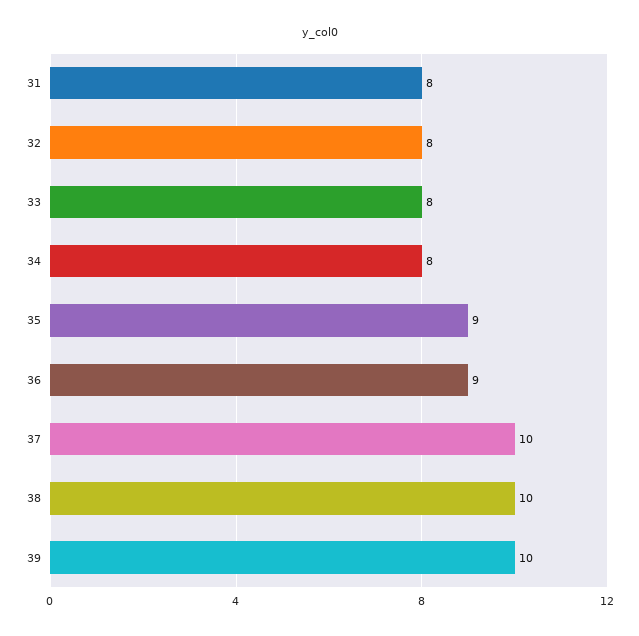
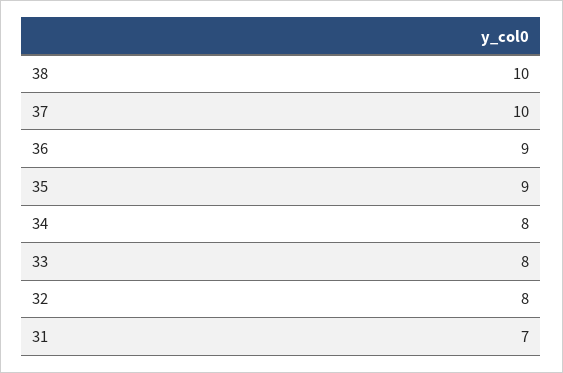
  {
-   "31": 8,
+   "31": 7,
    "32": 8,
    "33": 8,
    "34": 8,
    "35": 9,
    "36": 9,
    "37": 10,
-   "38": 10,
+   "38": 10
-   "39": 10
  }

